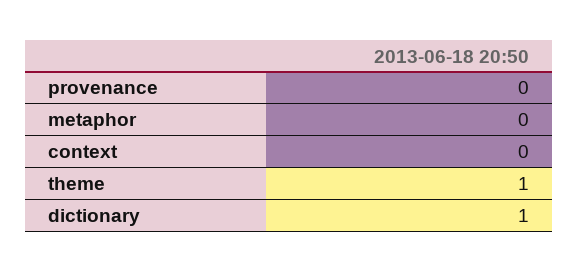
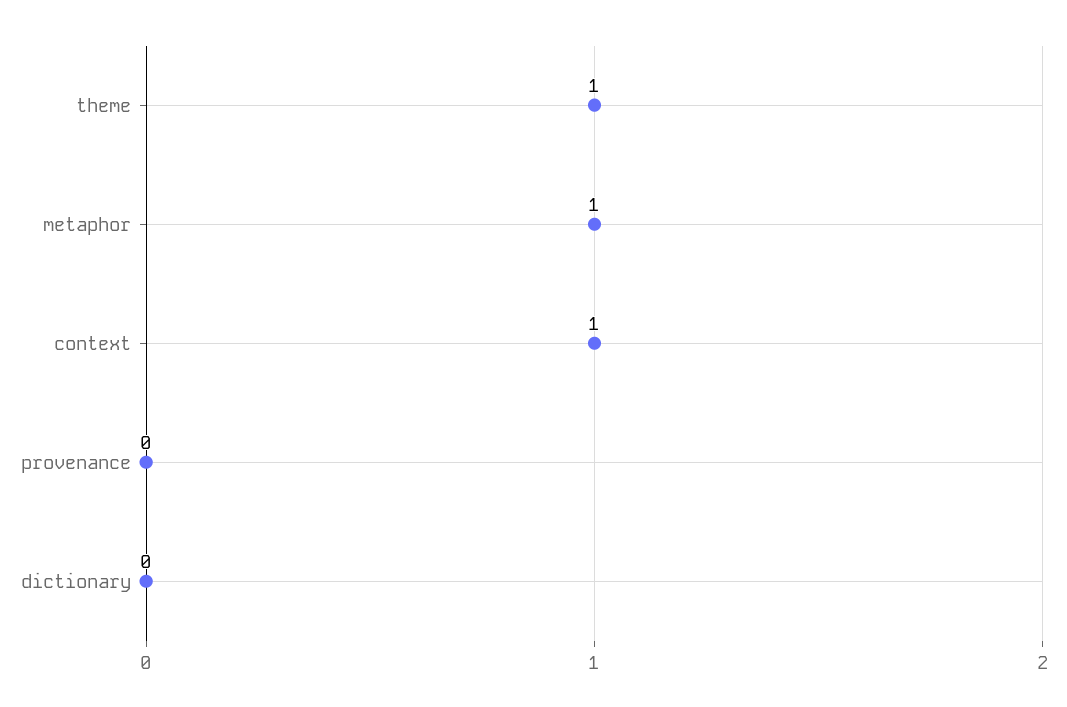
  {
    "provenance": 0,
-   "metaphor": 0,
+   "metaphor": 1,
-   "context": 0,
+   "context": 1,
    "theme": 1,
-   "dictionary": 1
+   "dictionary": 0
  }

